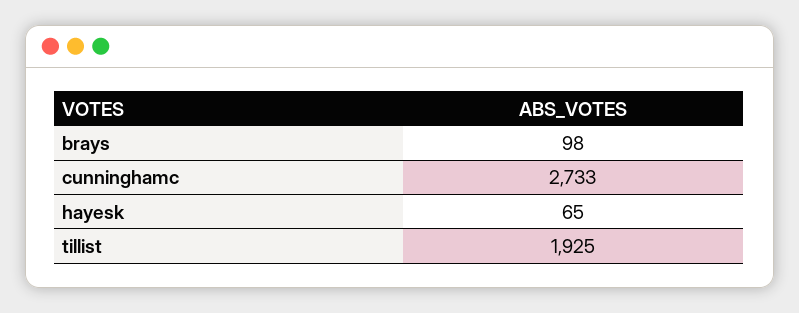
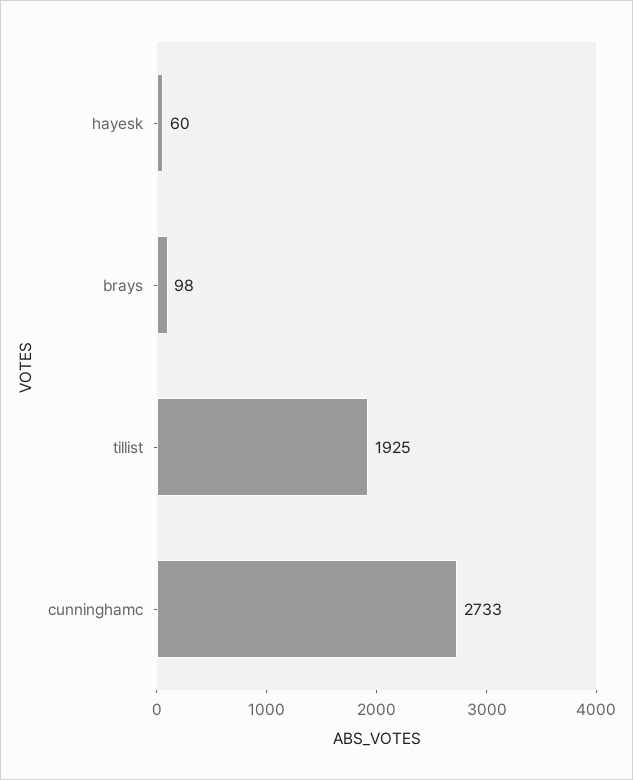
  {
    "brays": 98,
    "cunninghamc": 2733,
-   "hayesk": 65,
+   "hayesk": 60,
    "tillist": 1925
  }

